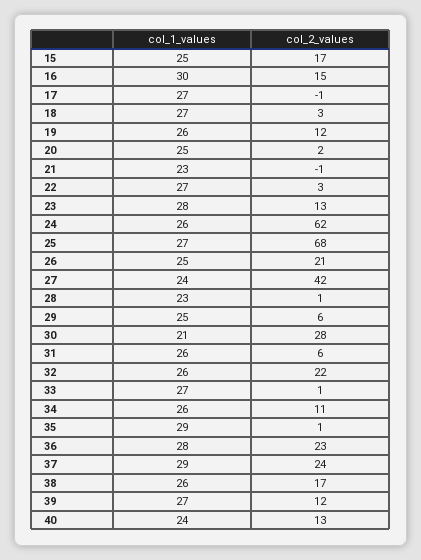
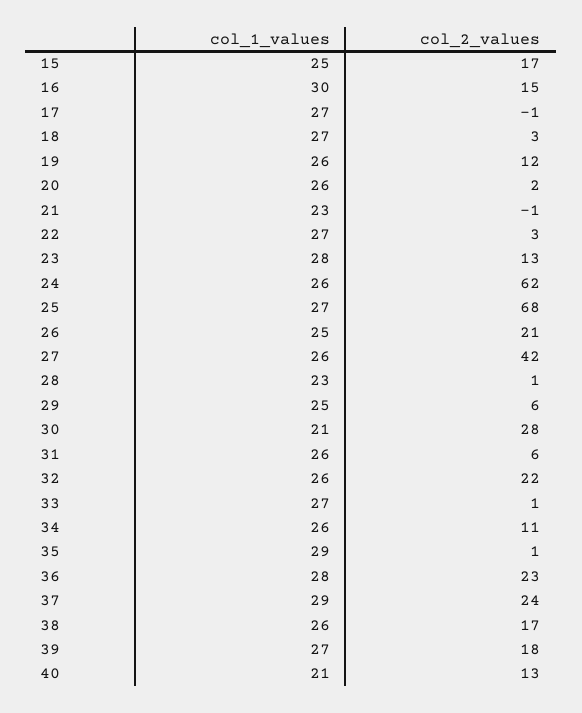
  {
    "col_1_values": {
      "15": 25,
      "16": 30,
      "17": 27,
      "18": 27,
      "19": 26,
-     "20": 25,
+     "20": 26,
      "21": 23,
      "22": 27,
      "23": 28,
      "24": 26,
      "25": 27,
      "26": 25,
-     "27": 24,
+     "27": 26,
      "28": 23,
      "29": 25,
      "30": 21,
      "31": 26,
      "32": 26,
      "33": 27,
      "34": 26,
      "35": 29,
      "36": 28,
      "37": 29,
      "38": 26,
      "39": 27,
-     "40": 24
+     "40": 21
    },
    "col_2_values": {
      "15": 17,
      "16": 15,
      "17": -1,
      "18": 3,
      "19": 12,
      "20": 2,
      "21": -1,
      "22": 3,
      "23": 13,
      "24": 62,
      "25": 68,
      "26": 21,
      "27": 42,
      "28": 1,
      "29": 6,
      "30": 28,
      "31": 6,
      "32": 22,
      "33": 1,
      "34": 11,
      "35": 1,
      "36": 23,
      "37": 24,
      "38": 17,
-     "39": 12,
+     "39": 18,
      "40": 13
    }
  }

